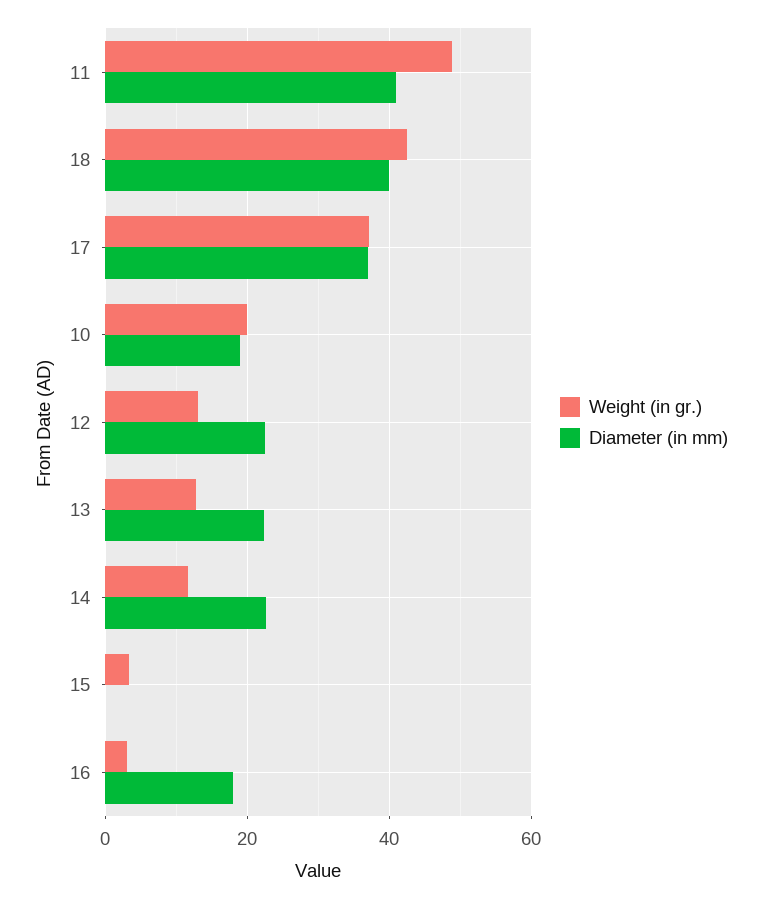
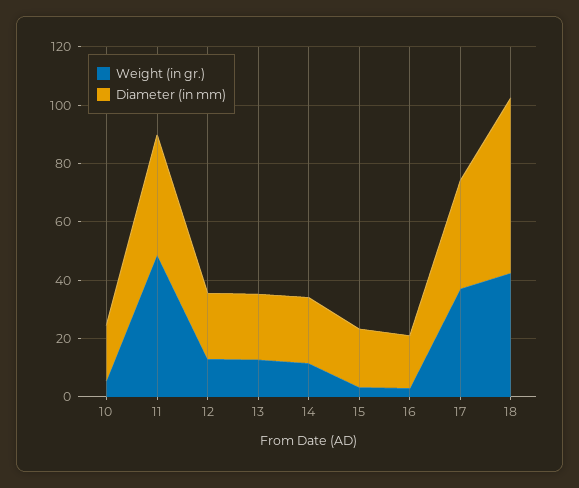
  {
    "Weight (in gr.)": {
      "11": 48,
      "18": 42,
      "17": 38,
-     "10": 20,
+     "10": 5,
      "12": 14,
      "13": 12,
      "14": 12,
      "15": 4,
      "16": 4
    },
    "Diameter (in mm)": {
      "11": 42,
-     "18": 40,
+     "18": 60,
      "17": 38,
      "10": 20,
      "12": 22,
      "13": 22,
      "14": 22,
-     "15": 0,
+     "15": 20,
      "16": 18
    }
  }

